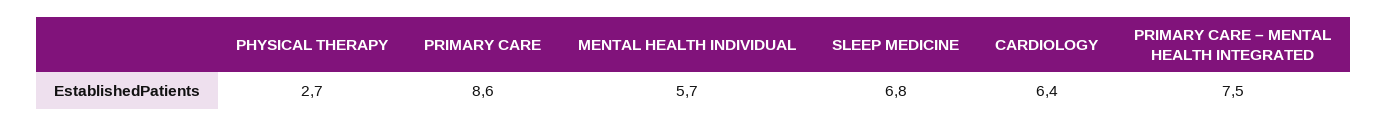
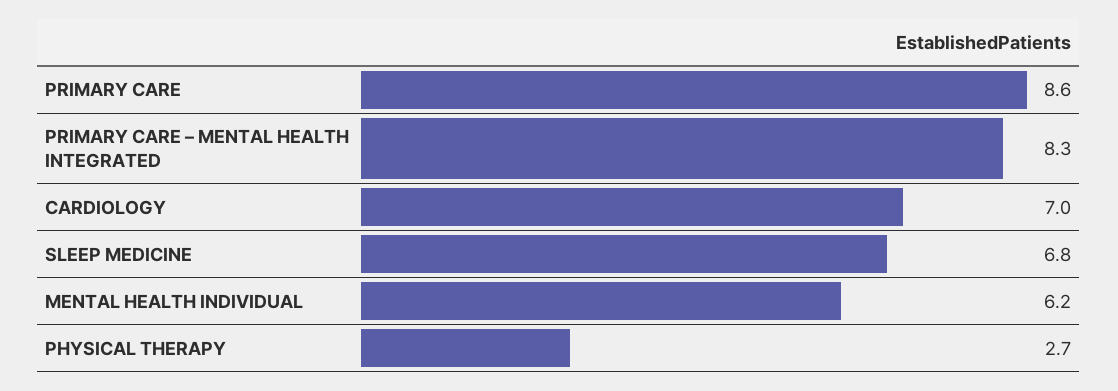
  {
    "PHYSICAL THERAPY": 2.7,
    "PRIMARY CARE": 8.6,
-   "MENTAL HEALTH INDIVIDUAL": 5.7,
+   "MENTAL HEALTH INDIVIDUAL": 6.2,
    "SLEEP MEDICINE": 6.8,
-   "CARDIOLOGY": 6.4,
+   "CARDIOLOGY": 7,
-   "PRIMARY CARE – MENTAL HEALTH INTEGRATED": 7.5
+   "PRIMARY CARE – MENTAL HEALTH INTEGRATED": 8.3
  }

